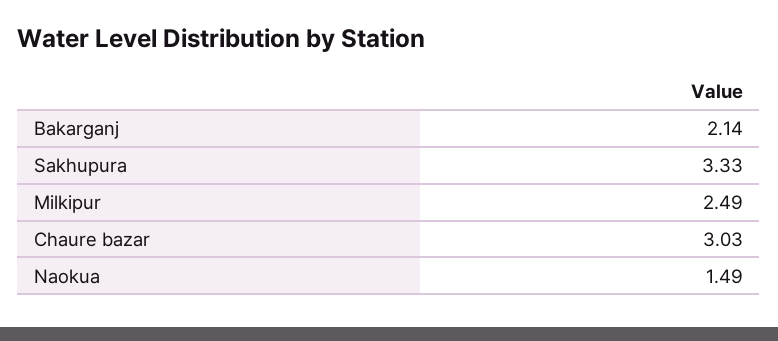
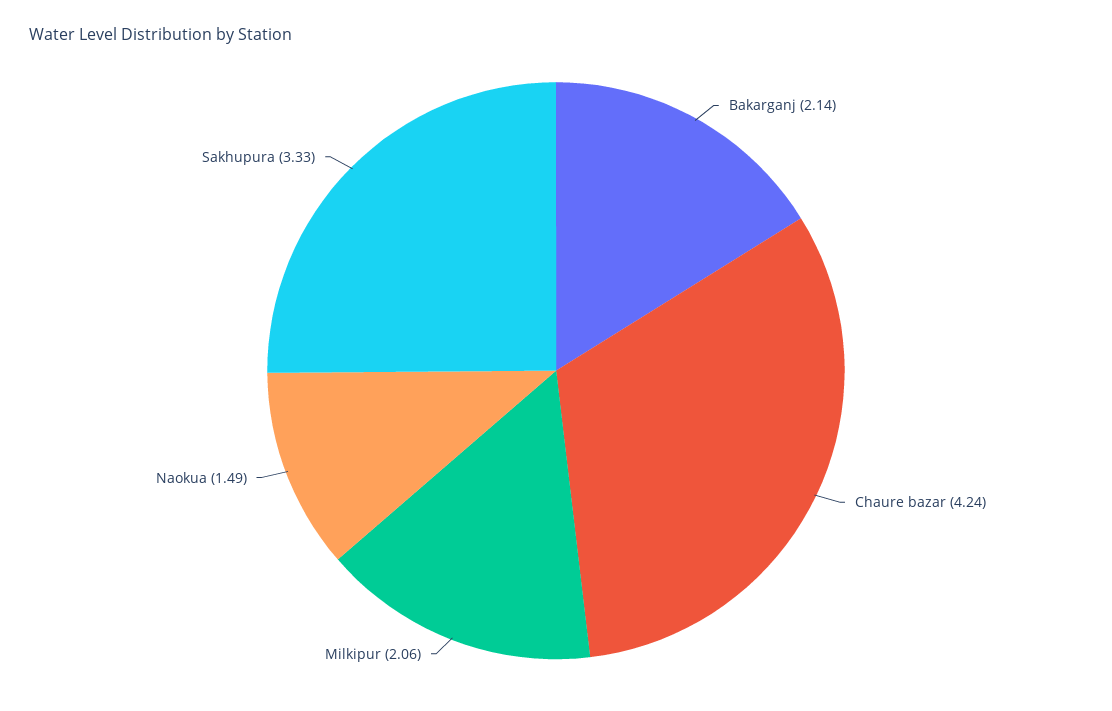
  {
    "Bakarganj": 2.14,
    "Sakhupura": 3.33,
-   "Milkipur": 2.49,
+   "Milkipur": 2.06,
-   "Chaure bazar": 3.03,
+   "Chaure bazar": 4.24,
    "Naokua": 1.49
  }

